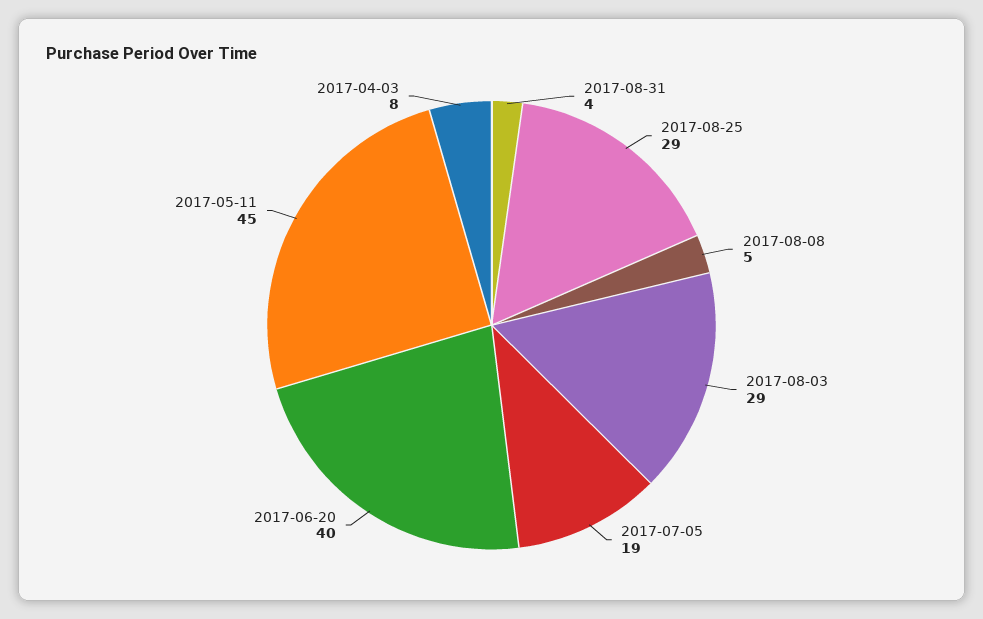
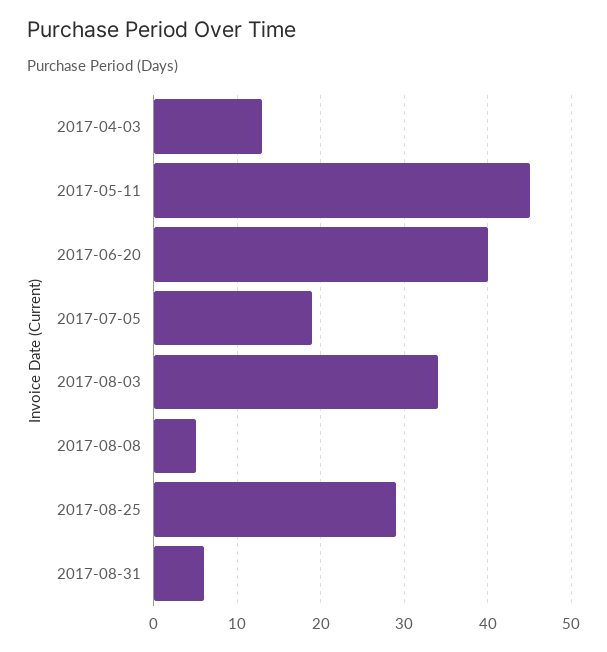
  {
-   "2017-08-31": 4,
+   "2017-08-31": 6,
    "2017-08-25": 29,
    "2017-08-08": 5,
-   "2017-08-03": 29,
+   "2017-08-03": 34,
    "2017-07-05": 19,
    "2017-06-20": 40,
    "2017-05-11": 45,
-   "2017-04-03": 8
+   "2017-04-03": 13
  }

